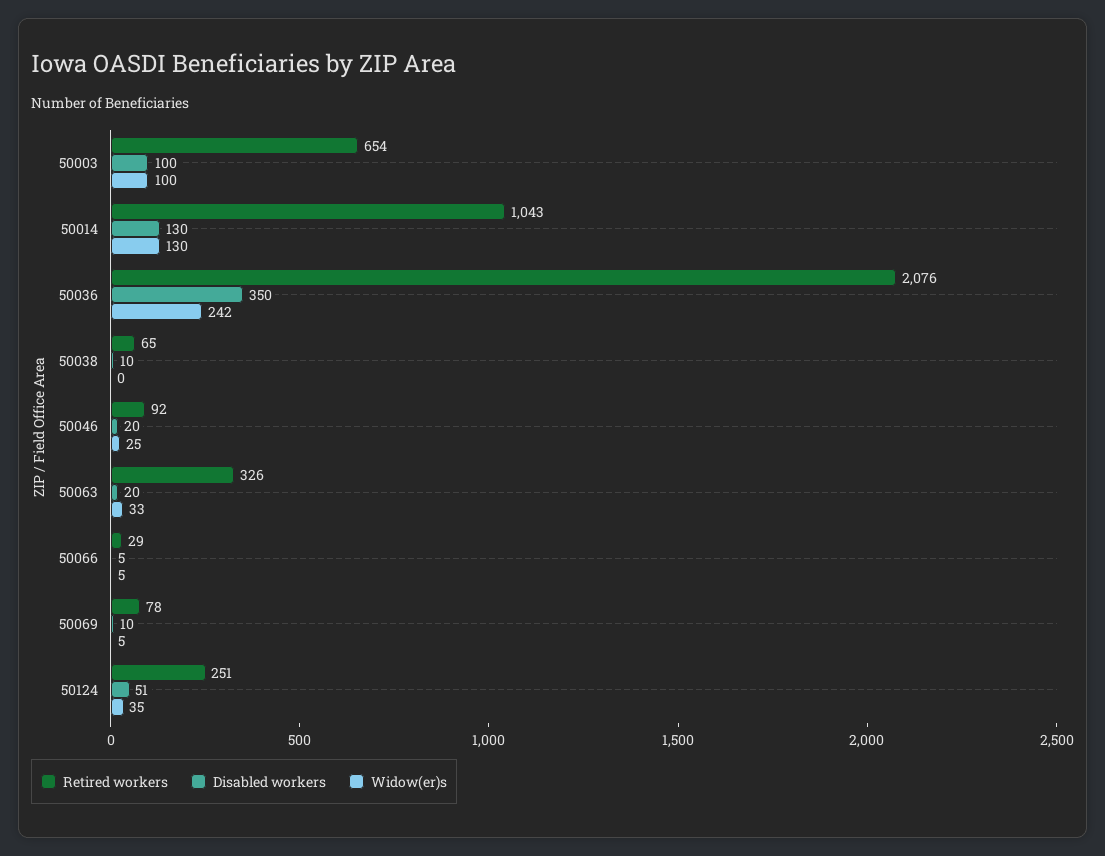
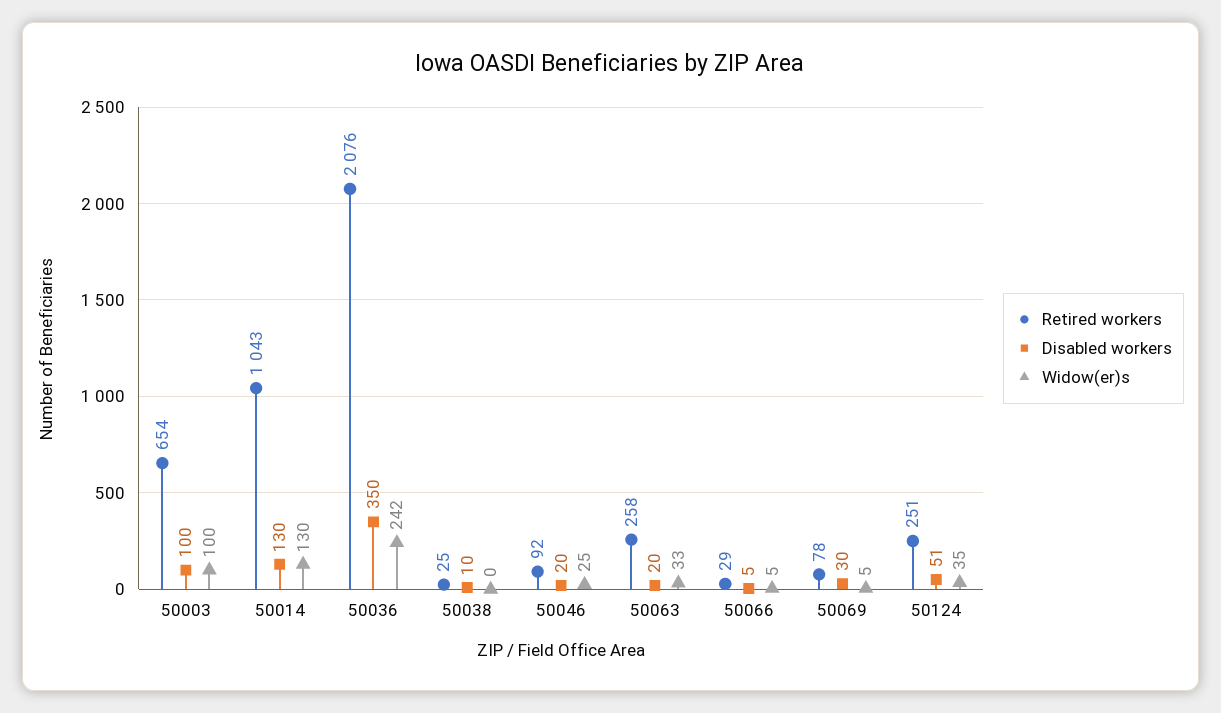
  {
    "Retired workers": {
      "50003": 654,
      "50014": 1043,
      "50036": 2076,
-     "50038": 65,
+     "50038": 25,
      "50046": 92,
-     "50063": 326,
+     "50063": 258,
      "50066": 29,
      "50069": 78,
      "50124": 251
    },
    "Disabled workers": {
      "50003": 100,
      "50014": 130,
      "50036": 350,
      "50038": 10,
      "50046": 20,
      "50063": 20,
      "50066": 5,
-     "50069": 10,
+     "50069": 30,
      "50124": 51
    },
    "Widow(er)s": {
      "50003": 100,
      "50014": 130,
      "50036": 242,
      "50038": 0,
      "50046": 25,
      "50063": 33,
      "50066": 5,
      "50069": 5,
      "50124": 35
    }
  }

